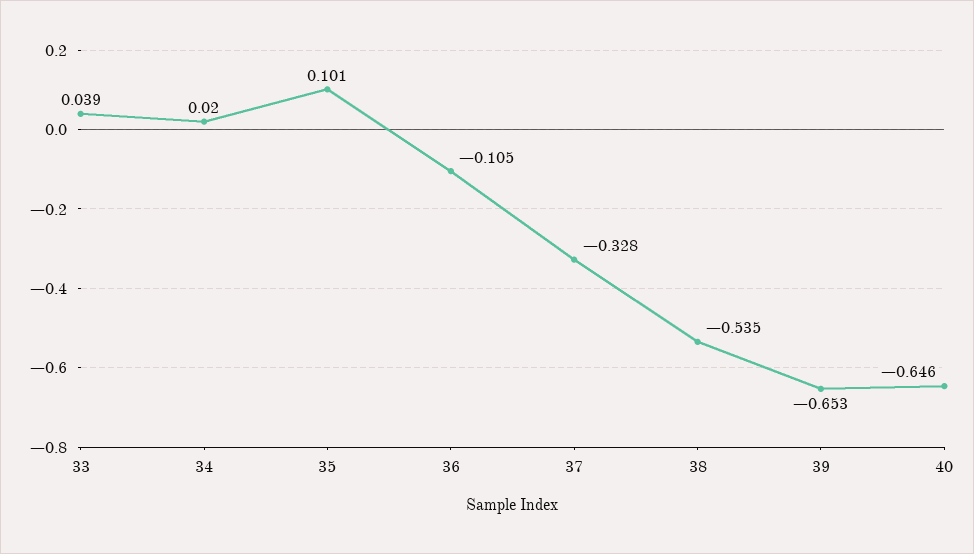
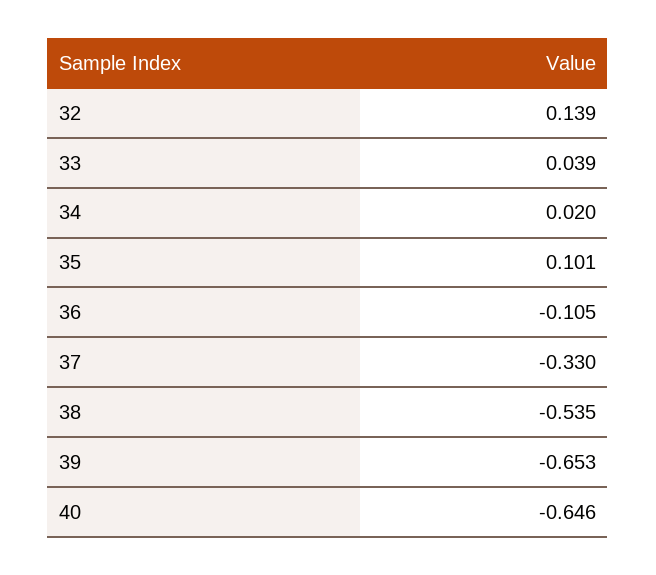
  {
    "33": 0.039,
    "34": 0.02,
    "35": 0.101,
    "36": -0.105,
-   "37": -0.328,
+   "37": -0.33,
    "38": -0.535,
    "39": -0.653,
-   "40": -0.646
+   "40": -0.646,
+   "32": 0.139
  }

